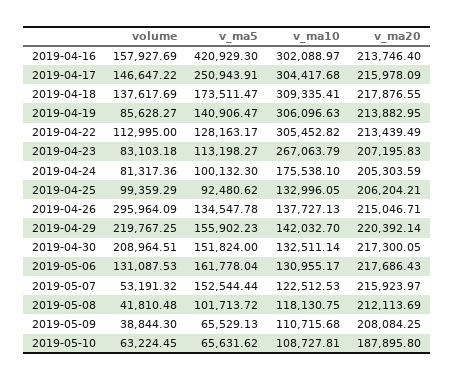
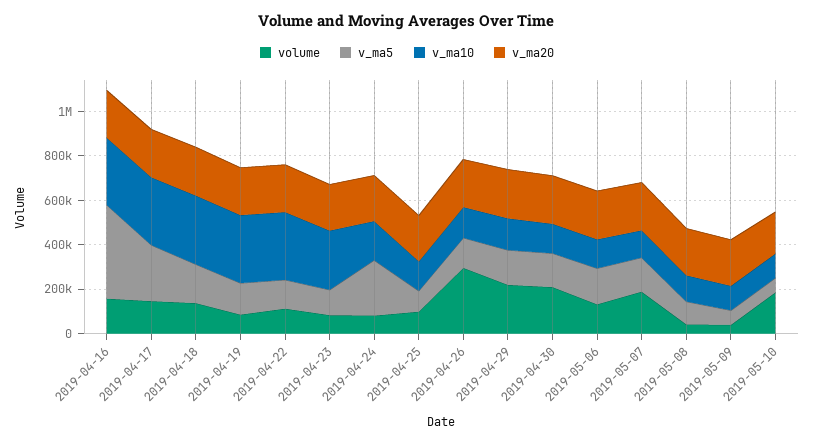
  {
    "volume": {
      "2019-04-16": 157927.69,
      "2019-04-17": 146647.22,
      "2019-04-18": 137617.69,
      "2019-04-19": 85628.27,
      "2019-04-22": 112995,
      "2019-04-23": 83103.18,
      "2019-04-24": 81317.36,
      "2019-04-25": 99359.29,
      "2019-04-26": 295964.09,
      "2019-04-29": 219767.25,
      "2019-04-30": 208964.51,
      "2019-05-06": 131087.53,
-     "2019-05-07": 53191.32,
+     "2019-05-07": 200000,
      "2019-05-08": 41810.48,
      "2019-05-09": 38844.3,
-     "2019-05-10": 63224.45
+     "2019-05-10": 200000
    },
    "v_ma5": {
      "2019-04-16": 420929.3,
      "2019-04-17": 250943.91,
      "2019-04-18": 173511.47,
      "2019-04-19": 140906.47,
      "2019-04-22": 128163.17,
      "2019-04-23": 113198.27,
-     "2019-04-24": 100132.3,
+     "2019-04-24": 250000,
      "2019-04-25": 92480.62,
      "2019-04-26": 134547.78,
      "2019-04-29": 155902.23,
      "2019-04-30": 151824,
      "2019-05-06": 161778.04,
      "2019-05-07": 152544.44,
      "2019-05-08": 101713.72,
      "2019-05-09": 65529.13,
      "2019-05-10": 65631.62
    },
    "v_ma10": {
      "2019-04-16": 302088.97,
      "2019-04-17": 304417.68,
      "2019-04-18": 309335.41,
      "2019-04-19": 306096.63,
      "2019-04-22": 305452.82,
      "2019-04-23": 267063.79,
      "2019-04-24": 175538.1,
      "2019-04-25": 132996.05,
      "2019-04-26": 137727.13,
      "2019-04-29": 142032.7,
      "2019-04-30": 132511.14,
      "2019-05-06": 130955.17,
      "2019-05-07": 122512.53,
      "2019-05-08": 118130.75,
      "2019-05-09": 110715.68,
      "2019-05-10": 108727.81
    },
    "v_ma20": {
      "2019-04-16": 213746.4,
      "2019-04-17": 215978.09,
      "2019-04-18": 217876.55,
      "2019-04-19": 213882.95,
      "2019-04-22": 213439.49,
      "2019-04-23": 207195.83,
      "2019-04-24": 205303.59,
      "2019-04-25": 206204.21,
      "2019-04-26": 215046.71,
      "2019-04-29": 220392.14,
      "2019-04-30": 217300.05,
      "2019-05-06": 217686.43,
      "2019-05-07": 215923.97,
      "2019-05-08": 212113.69,
      "2019-05-09": 208084.25,
      "2019-05-10": 187895.8
    }
  }

